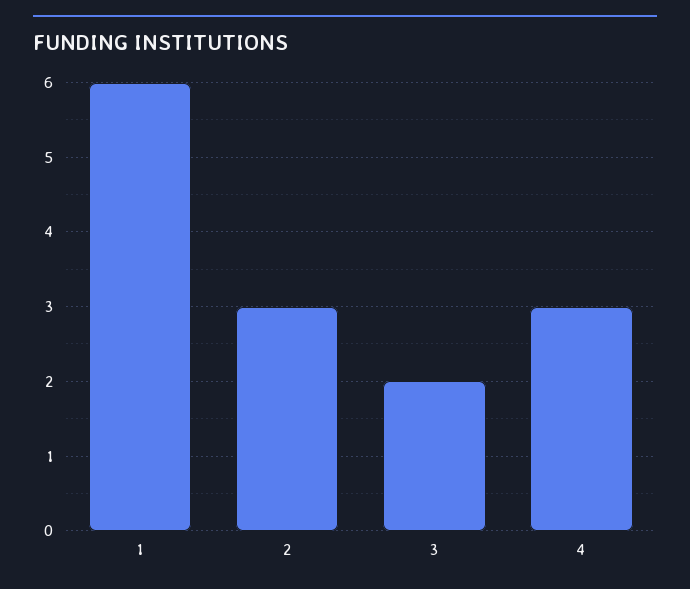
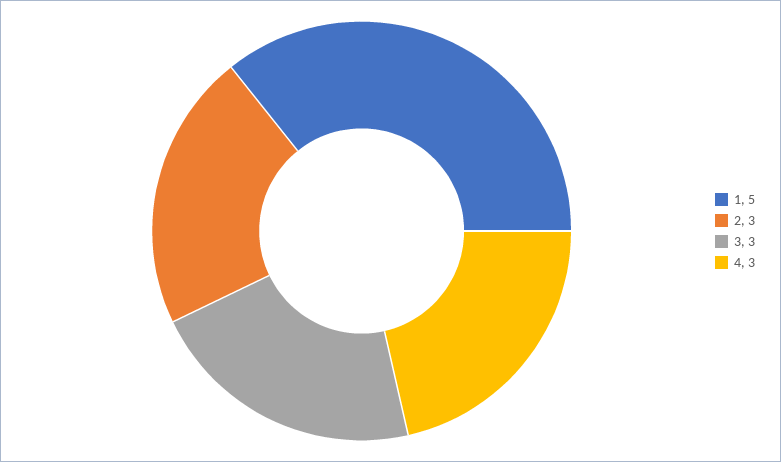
  {
-   "1": 6,
+   "1": 5,
    "2": 3,
-   "3": 2,
+   "3": 3,
    "4": 3
  }

